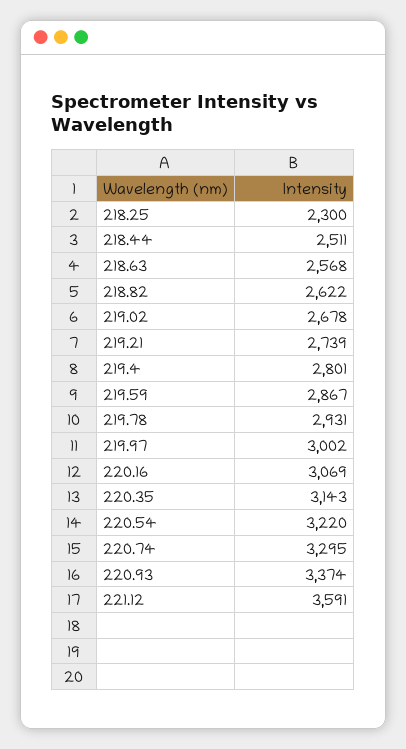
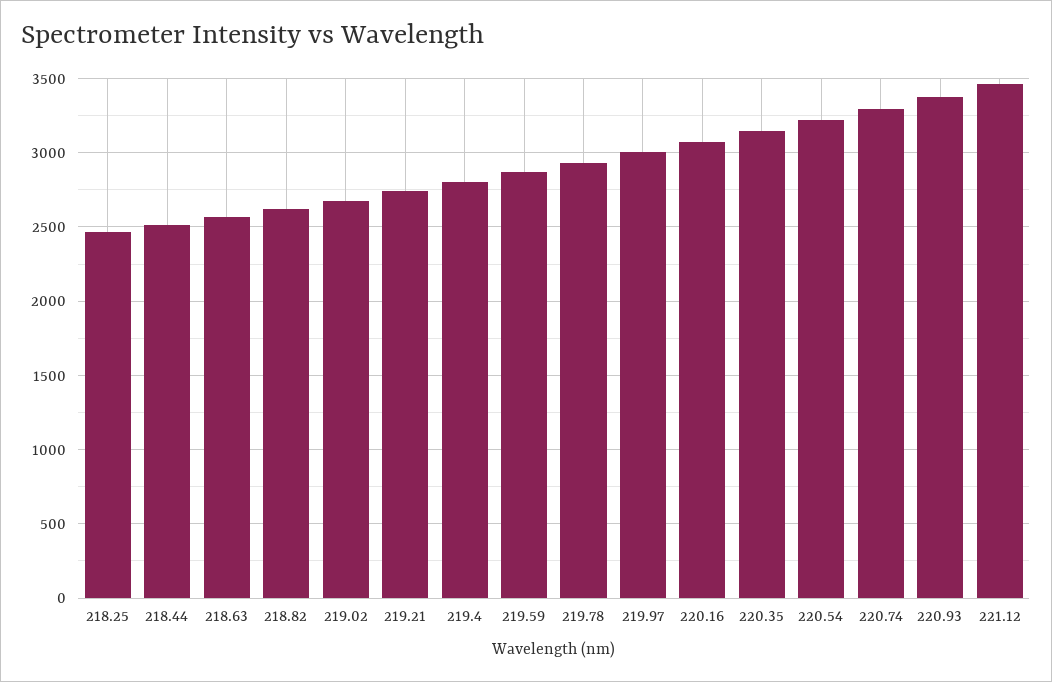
  {
-   "218.25": 2300,
+   "218.25": 2450,
    "218.44": 2511,
    "218.63": 2568,
    "218.82": 2622,
    "219.02": 2678,
    "219.21": 2739,
    "219.4": 2801,
    "219.59": 2867,
    "219.78": 2931,
    "219.97": 3002,
    "220.16": 3069,
    "220.35": 3143,
    "220.54": 3220,
    "220.74": 3295,
    "220.93": 3374,
-   "221.12": 3591
+   "221.12": 3450
  }

